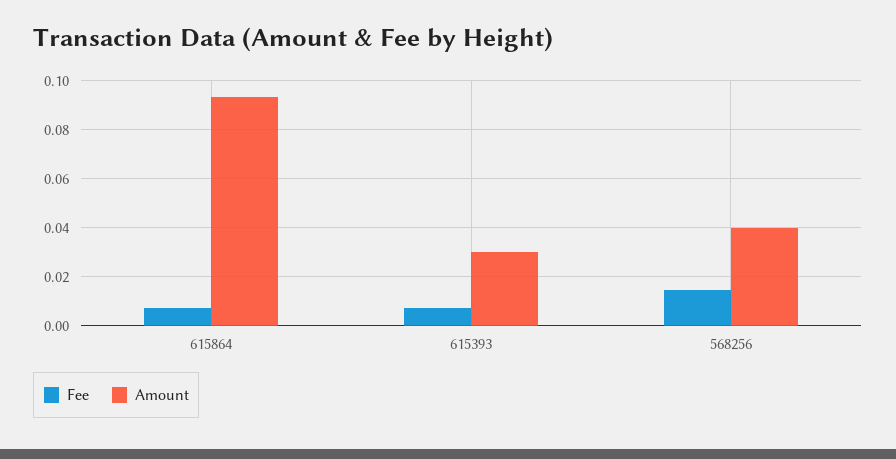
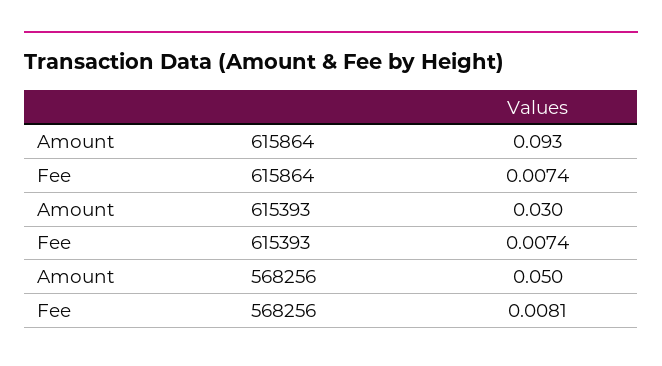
  {
    "Fee": {
      "615864": 0.0074,
      "615393": 0.0074,
-     "568256": 0.015
+     "568256": 0.0081
    },
    "Amount": {
      "615864": 0.093,
      "615393": 0.03,
-     "568256": 0.04
+     "568256": 0.05
    }
  }

